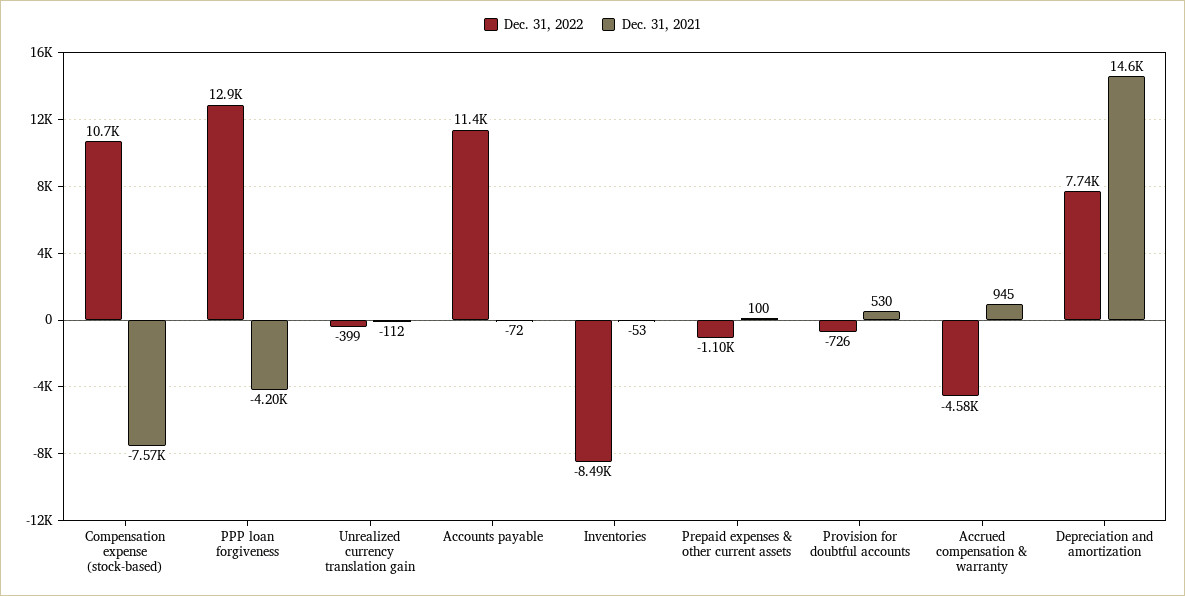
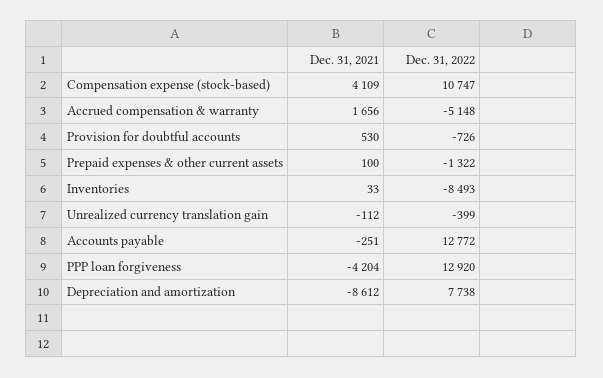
  {
    "Dec. 31, 2022": {
      "Compensation expense (stock-based)": 10747,
      "PPP loan forgiveness": 12920,
      "Unrealized currency translation gain": -399,
-     "Accounts payable": 11400,
+     "Accounts payable": 12772,
      "Inventories": -8493,
-     "Prepaid expenses & other current assets": -1100,
+     "Prepaid expenses & other current assets": -1322,
      "Provision for doubtful accounts": -726,
-     "Accrued compensation & warranty": -4580,
+     "Accrued compensation & warranty": -5148,
      "Depreciation and amortization": 7738
    },
    "Dec. 31, 2021": {
-     "Compensation expense (stock-based)": -7570,
+     "Compensation expense (stock-based)": 4109,
      "PPP loan forgiveness": -4204,
      "Unrealized currency translation gain": -112,
-     "Accounts payable": -72,
+     "Accounts payable": -251,
-     "Inventories": -53,
+     "Inventories": 33,
      "Prepaid expenses & other current assets": 100,
      "Provision for doubtful accounts": 530,
-     "Accrued compensation & warranty": 945,
+     "Accrued compensation & warranty": 1656,
-     "Depreciation and amortization": 14600
+     "Depreciation and amortization": -8612
    }
  }

